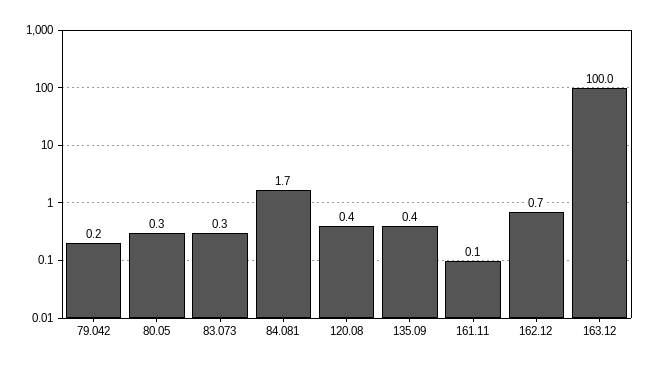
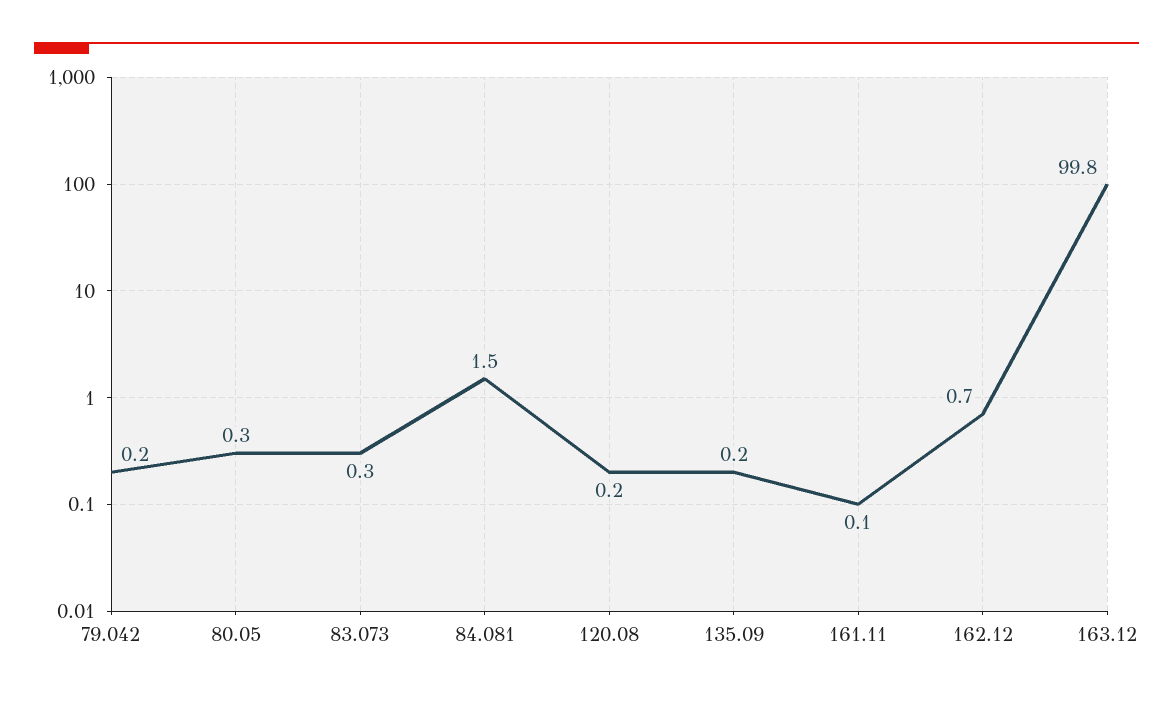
  {
    "79.042": 0.2,
    "80.05": 0.3,
    "83.073": 0.3,
-   "84.081": 1.7,
+   "84.081": 1.5,
-   "120.08": 0.4,
+   "120.08": 0.2,
-   "135.09": 0.4,
+   "135.09": 0.2,
    "161.11": 0.1,
    "162.12": 0.7,
-   "163.12": 100
+   "163.12": 99.8
  }

